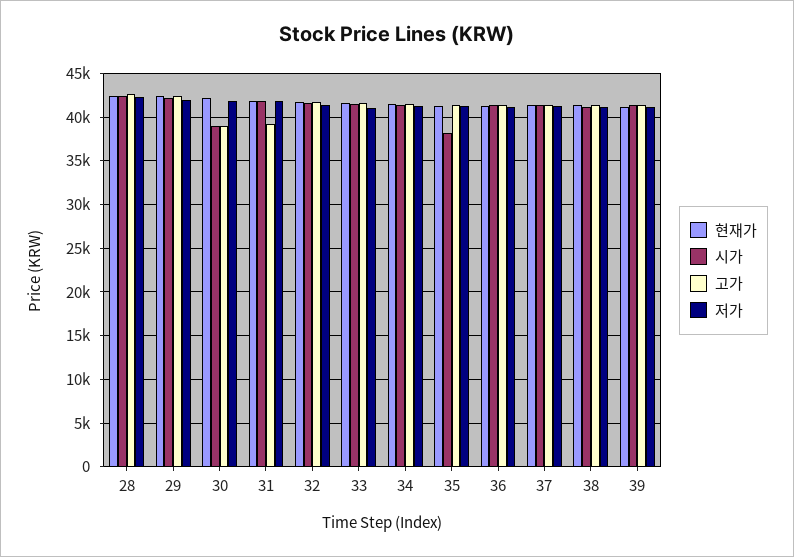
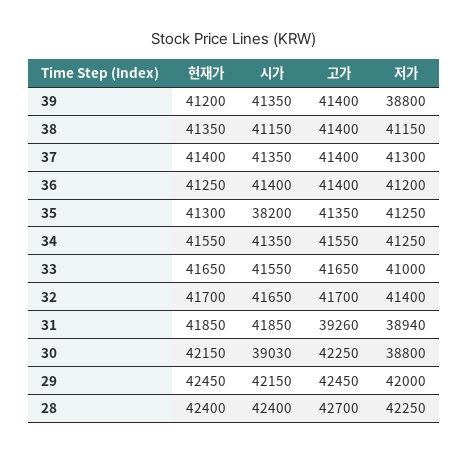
  {
    "현재가": {
      "28": 42400,
      "29": 42450,
      "30": 42150,
      "31": 41850,
      "32": 41700,
      "33": 41650,
      "34": 41550,
      "35": 41300,
      "36": 41250,
      "37": 41400,
      "38": 41350,
      "39": 41200
    },
    "시가": {
      "28": 42400,
      "29": 42150,
      "30": 39030,
      "31": 41850,
      "32": 41650,
      "33": 41550,
      "34": 41350,
      "35": 38200,
      "36": 41400,
      "37": 41350,
      "38": 41150,
      "39": 41350
    },
    "고가": {
      "28": 42700,
      "29": 42450,
-     "30": 39000,
+     "30": 42250,
      "31": 39260,
      "32": 41700,
      "33": 41650,
      "34": 41550,
      "35": 41350,
      "36": 41400,
      "37": 41400,
      "38": 41400,
      "39": 41400
    },
    "저가": {
      "28": 42250,
      "29": 42000,
-     "30": 42000,
+     "30": 38800,
-     "31": 42000,
+     "31": 38940,
      "32": 41400,
      "33": 41000,
      "34": 41250,
      "35": 41250,
      "36": 41200,
      "37": 41300,
      "38": 41150,
-     "39": 41000
+     "39": 38800
    }
  }

